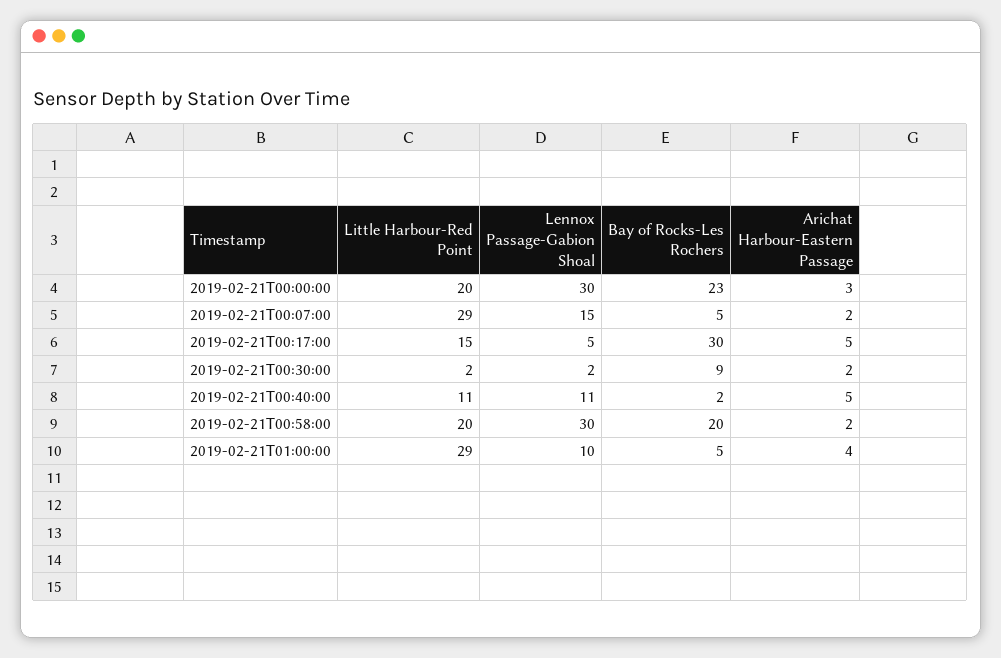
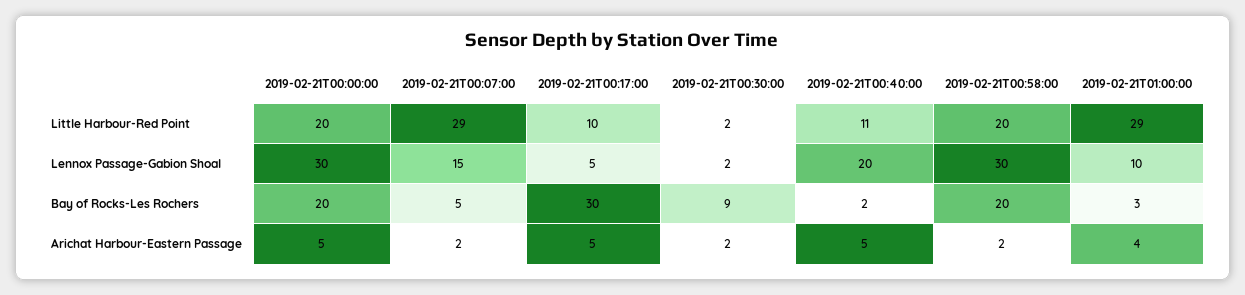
  {
    "Little Harbour-Red Point": {
      "2019-02-21T00:00:00": 20,
      "2019-02-21T00:07:00": 29,
-     "2019-02-21T00:17:00": 15,
+     "2019-02-21T00:17:00": 10,
      "2019-02-21T00:30:00": 2,
      "2019-02-21T00:40:00": 11,
      "2019-02-21T00:58:00": 20,
      "2019-02-21T01:00:00": 29
    },
    "Lennox Passage-Gabion Shoal": {
      "2019-02-21T00:00:00": 30,
      "2019-02-21T00:07:00": 15,
      "2019-02-21T00:17:00": 5,
      "2019-02-21T00:30:00": 2,
-     "2019-02-21T00:40:00": 11,
+     "2019-02-21T00:40:00": 20,
      "2019-02-21T00:58:00": 30,
      "2019-02-21T01:00:00": 10
    },
    "Bay of Rocks-Les Rochers": {
-     "2019-02-21T00:00:00": 23,
+     "2019-02-21T00:00:00": 20,
      "2019-02-21T00:07:00": 5,
      "2019-02-21T00:17:00": 30,
      "2019-02-21T00:30:00": 9,
      "2019-02-21T00:40:00": 2,
      "2019-02-21T00:58:00": 20,
-     "2019-02-21T01:00:00": 5
+     "2019-02-21T01:00:00": 3
    },
    "Arichat Harbour-Eastern Passage": {
-     "2019-02-21T00:00:00": 3,
+     "2019-02-21T00:00:00": 5,
      "2019-02-21T00:07:00": 2,
      "2019-02-21T00:17:00": 5,
      "2019-02-21T00:30:00": 2,
      "2019-02-21T00:40:00": 5,
      "2019-02-21T00:58:00": 2,
      "2019-02-21T01:00:00": 4
    }
  }

